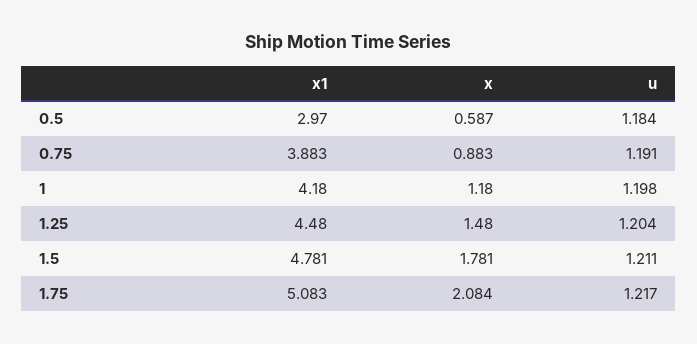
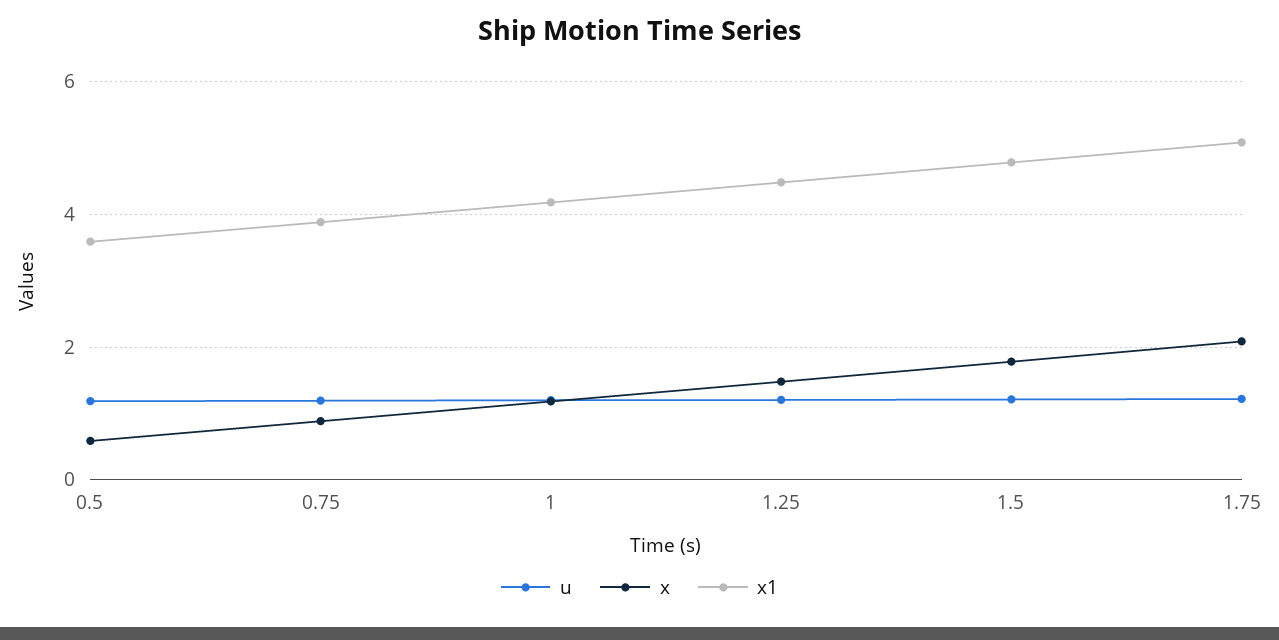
  {
    "x1": {
-     "0.5": 2.97,
+     "0.5": 3.6,
      "0.75": 3.883,
      "1": 4.18,
      "1.25": 4.48,
      "1.5": 4.781,
      "1.75": 5.083
    },
    "x": {
      "0.5": 0.587,
      "0.75": 0.883,
      "1": 1.18,
      "1.25": 1.48,
      "1.5": 1.781,
      "1.75": 2.084
    },
    "u": {
      "0.5": 1.184,
      "0.75": 1.191,
      "1": 1.198,
      "1.25": 1.204,
      "1.5": 1.211,
      "1.75": 1.217
    }
  }

